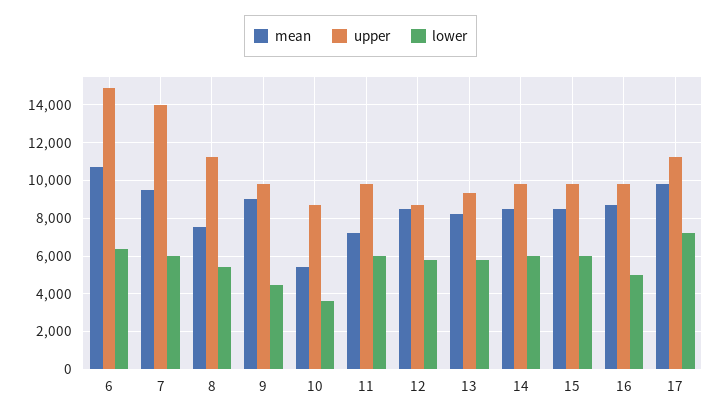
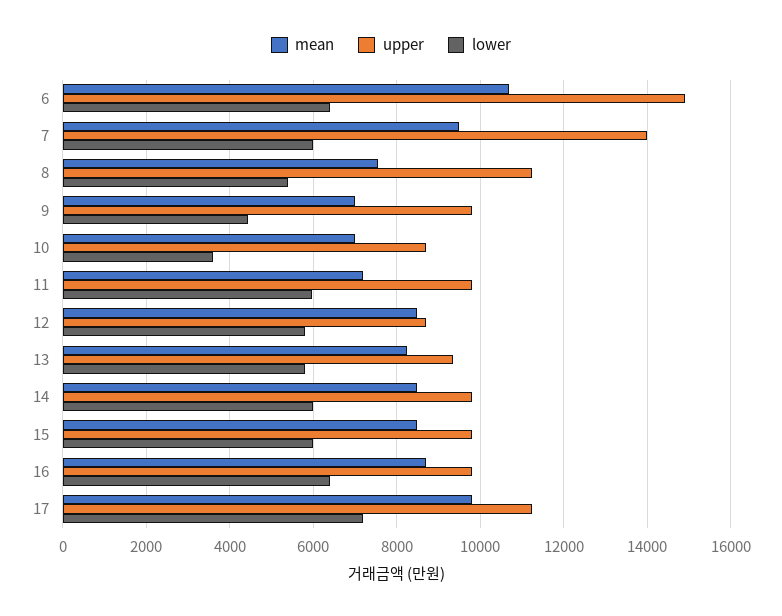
  {
    "mean": {
      "6": 10800,
      "7": 9600,
      "8": 7600,
-     "9": 9000,
+     "9": 7000,
-     "10": 5500,
+     "10": 7000,
      "11": 7200,
      "12": 8600,
      "13": 8200,
      "14": 8600,
      "15": 8600,
      "16": 8800,
      "17": 9800
    },
    "upper": {
      "6": 15000,
      "7": 14000,
      "8": 11200,
      "9": 9800,
      "10": 8800,
      "11": 9800,
      "12": 8800,
      "13": 9400,
      "14": 9800,
      "15": 9800,
      "16": 9800,
      "17": 11200
    },
    "lower": {
      "6": 6400,
      "7": 6000,
      "8": 5400,
      "9": 4400,
      "10": 3600,
      "11": 6000,
      "12": 5800,
      "13": 5800,
      "14": 6000,
      "15": 6000,
-     "16": 5000,
+     "16": 6400,
      "17": 7200
    }
  }

